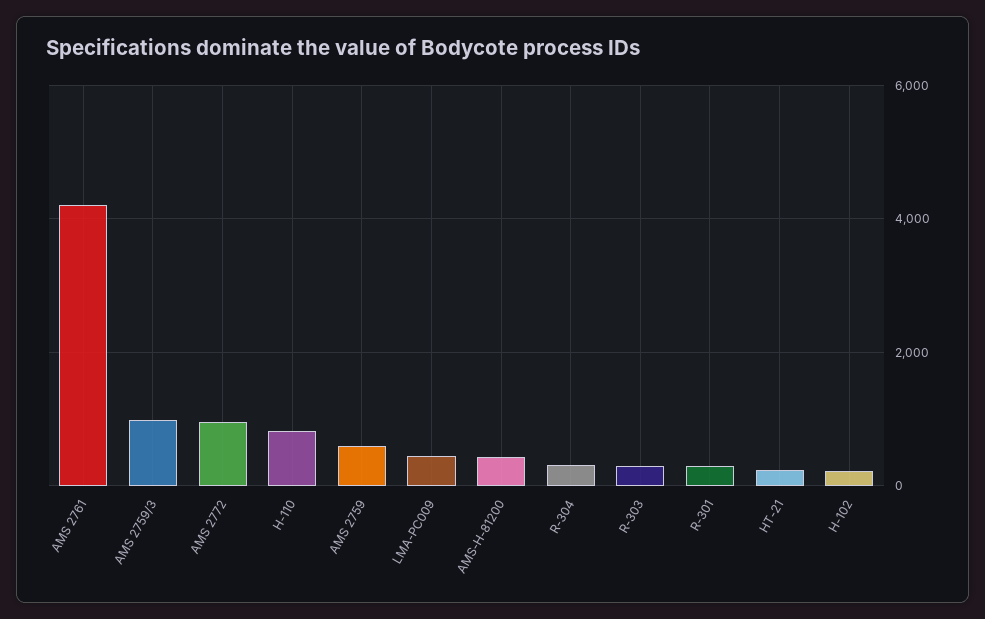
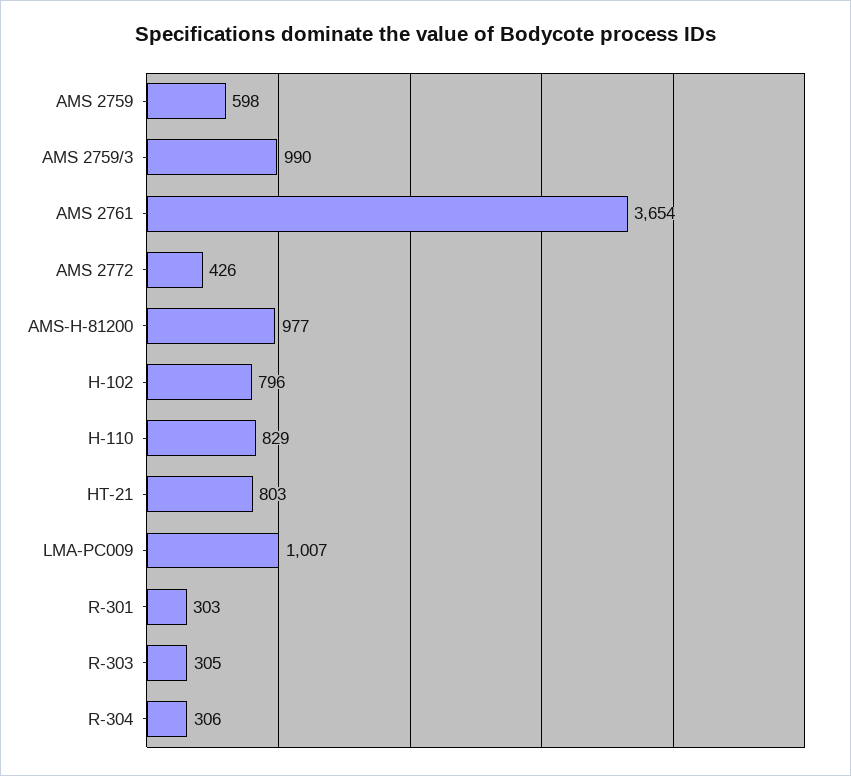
  {
-   "AMS 2761": 4200,
+   "AMS 2761": 3654,
    "AMS 2759/3": 990,
-   "AMS 2772": 1000,
+   "AMS 2772": 426,
    "H-110": 829,
    "AMS 2759": 598,
-   "LMA-PC009": 400,
+   "LMA-PC009": 1007,
-   "AMS-H-81200": 400,
+   "AMS-H-81200": 977,
    "R-304": 306,
    "R-303": 305,
    "R-301": 303,
-   "HT-21": 200,
+   "HT-21": 803,
-   "H-102": 200
+   "H-102": 796
  }

